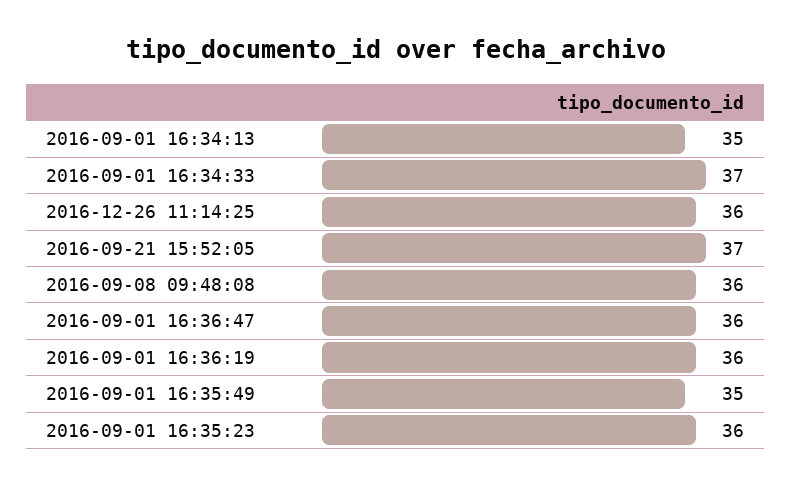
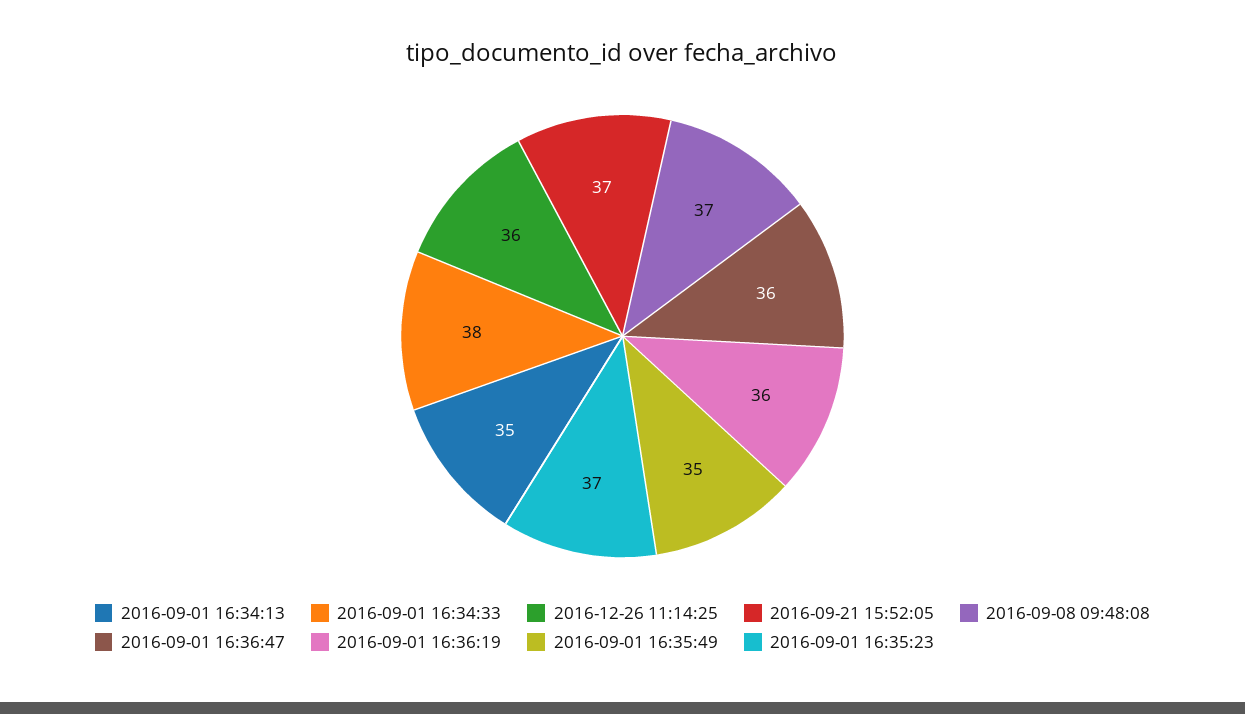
  {
    "2016-09-01 16:34:13": 35,
-   "2016-09-01 16:34:33": 37,
+   "2016-09-01 16:34:33": 38,
    "2016-12-26 11:14:25": 36,
    "2016-09-21 15:52:05": 37,
-   "2016-09-08 09:48:08": 36,
+   "2016-09-08 09:48:08": 37,
    "2016-09-01 16:36:47": 36,
    "2016-09-01 16:36:19": 36,
    "2016-09-01 16:35:49": 35,
-   "2016-09-01 16:35:23": 36
+   "2016-09-01 16:35:23": 37
  }

